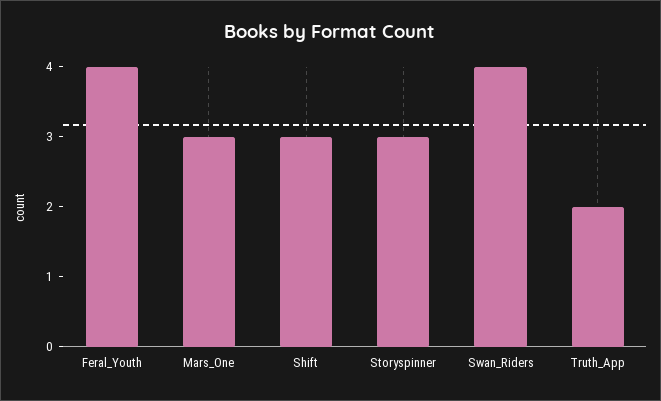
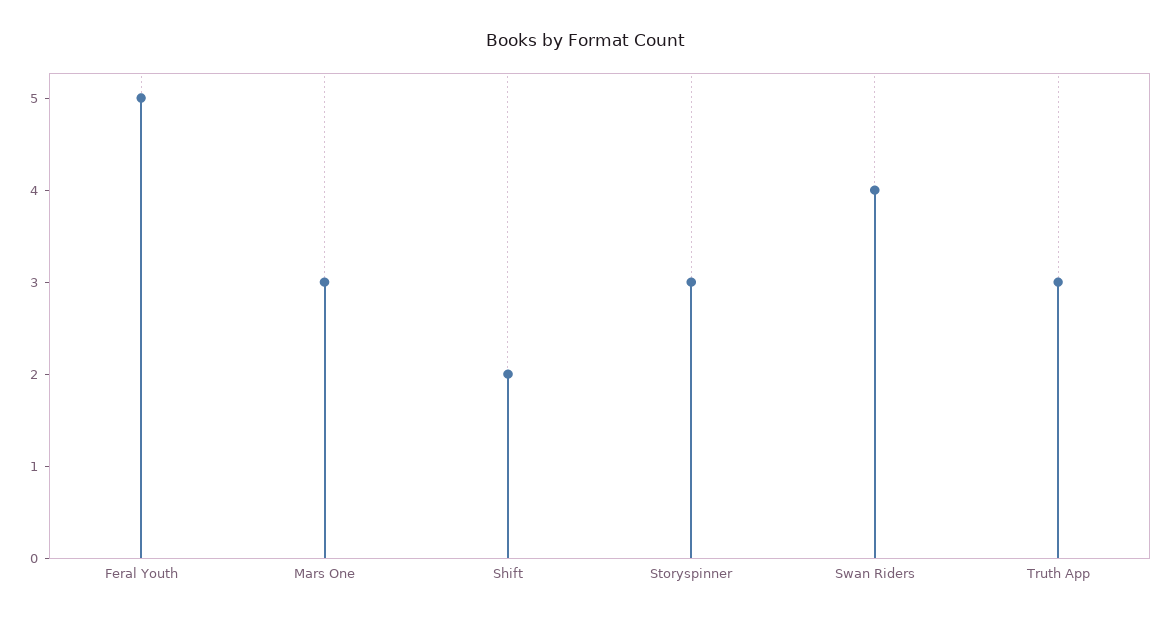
  {
-   "Feral_Youth": 4,
+   "Feral_Youth": 5,
    "Mars_One": 3,
-   "Shift": 3,
+   "Shift": 2,
    "Storyspinner": 3,
    "Swan_Riders": 4,
-   "Truth_App": 2
+   "Truth_App": 3
  }

